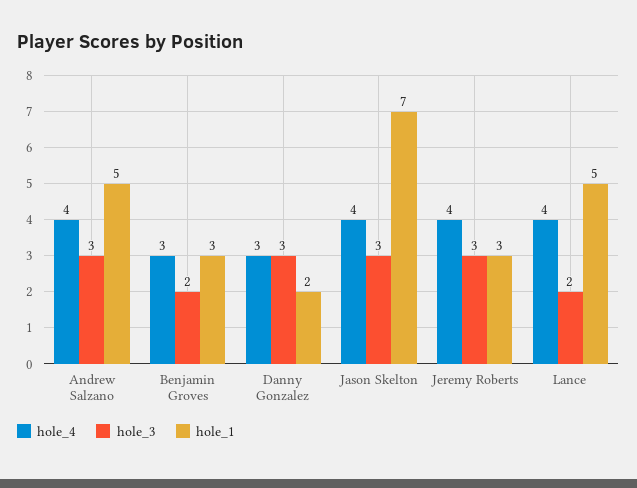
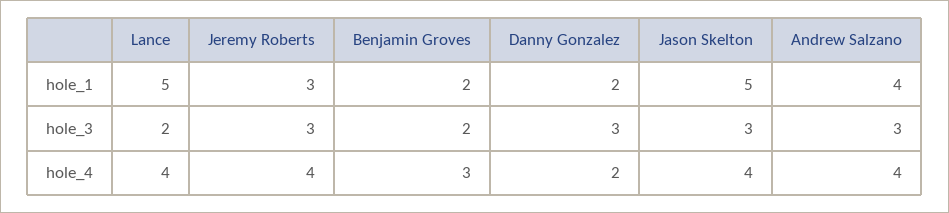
  {
    "hole_4": {
      "Andrew Salzano": 4,
      "Benjamin Groves": 3,
-     "Danny Gonzalez": 3,
+     "Danny Gonzalez": 2,
      "Jason Skelton": 4,
      "Jeremy Roberts": 4,
      "Lance": 4
    },
    "hole_3": {
      "Andrew Salzano": 3,
      "Benjamin Groves": 2,
      "Danny Gonzalez": 3,
      "Jason Skelton": 3,
      "Jeremy Roberts": 3,
      "Lance": 2
    },
    "hole_1": {
-     "Andrew Salzano": 5,
+     "Andrew Salzano": 4,
-     "Benjamin Groves": 3,
+     "Benjamin Groves": 2,
      "Danny Gonzalez": 2,
-     "Jason Skelton": 7,
+     "Jason Skelton": 5,
      "Jeremy Roberts": 3,
      "Lance": 5
    }
  }

